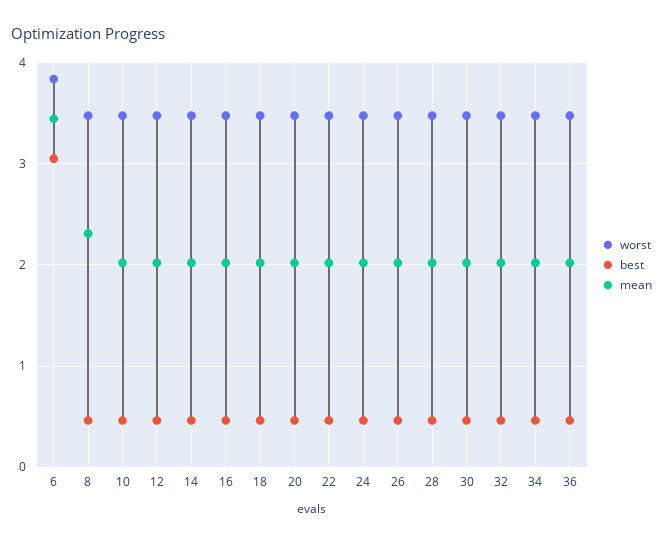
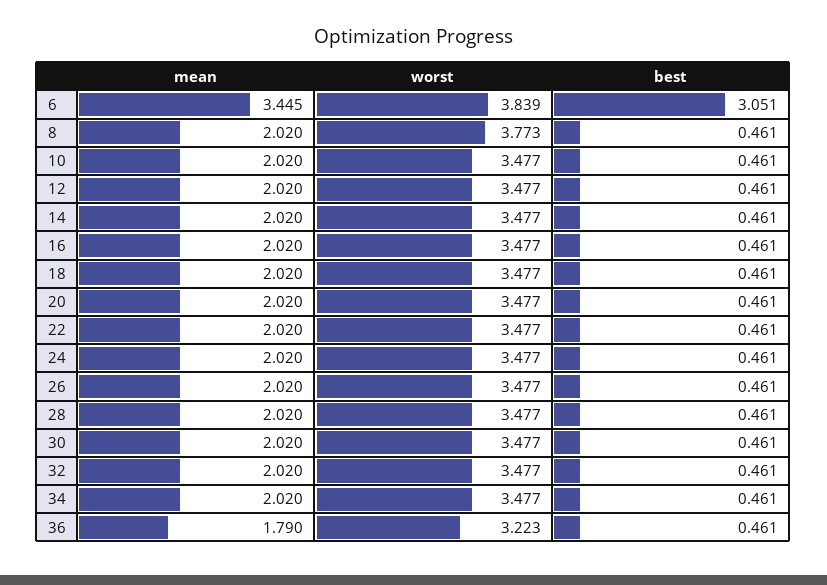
  {
    "worst": {
      "6": 3.839,
-     "8": 3.5,
+     "8": 3.773,
      "10": 3.477,
      "12": 3.477,
      "14": 3.477,
      "16": 3.477,
      "18": 3.477,
      "20": 3.477,
      "22": 3.477,
      "24": 3.477,
      "26": 3.477,
      "28": 3.477,
      "30": 3.477,
      "32": 3.477,
      "34": 3.477,
-     "36": 3.5
+     "36": 3.223
    },
    "best": {
      "6": 3.051,
      "8": 0.461,
      "10": 0.461,
      "12": 0.461,
      "14": 0.461,
      "16": 0.461,
      "18": 0.461,
      "20": 0.461,
      "22": 0.461,
      "24": 0.461,
      "26": 0.461,
      "28": 0.461,
      "30": 0.461,
      "32": 0.461,
      "34": 0.461,
      "36": 0.461
    },
    "mean": {
      "6": 3.445,
-     "8": 2.3,
+     "8": 2.02,
      "10": 2.02,
      "12": 2.02,
      "14": 2.02,
      "16": 2.02,
      "18": 2.02,
      "20": 2.02,
      "22": 2.02,
      "24": 2.02,
      "26": 2.02,
      "28": 2.02,
      "30": 2.02,
      "32": 2.02,
      "34": 2.02,
-     "36": 2
+     "36": 1.79
    }
  }

